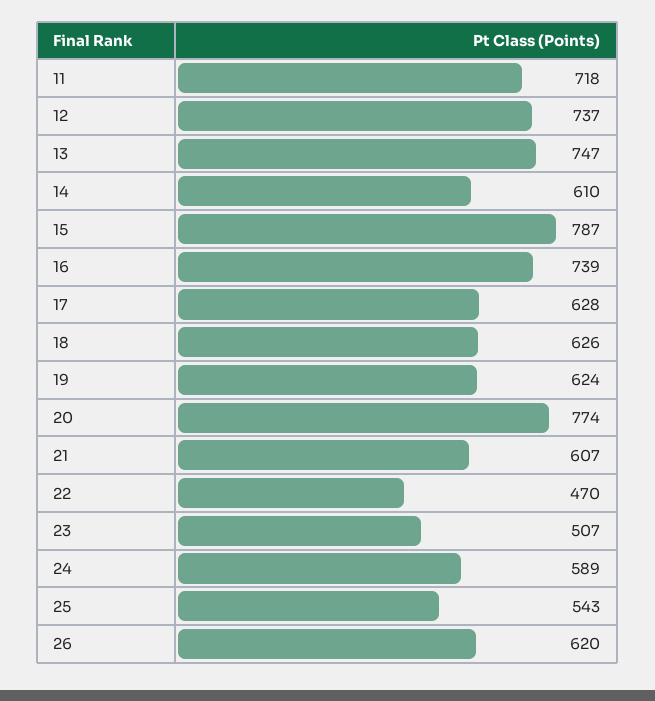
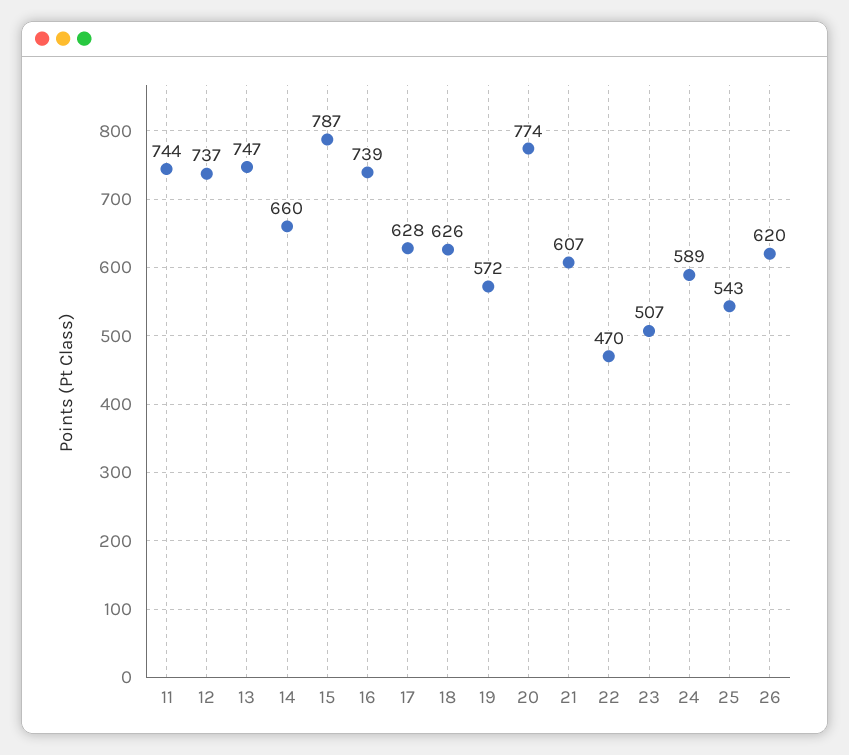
  {
-   "11": 718,
+   "11": 744,
    "12": 737,
    "13": 747,
-   "14": 610,
+   "14": 660,
    "15": 787,
    "16": 739,
    "17": 628,
    "18": 626,
-   "19": 624,
+   "19": 572,
    "20": 774,
    "21": 607,
    "22": 470,
    "23": 507,
    "24": 589,
    "25": 543,
    "26": 620
  }

